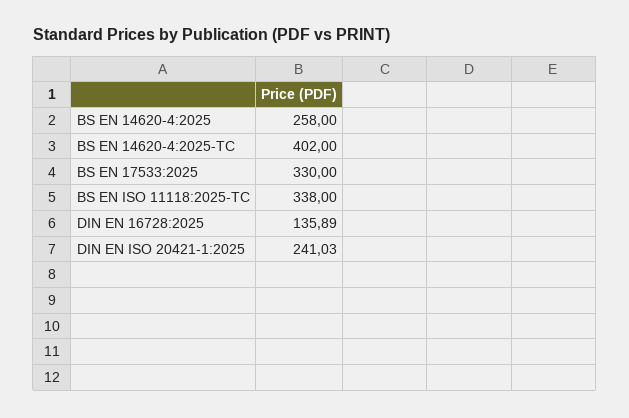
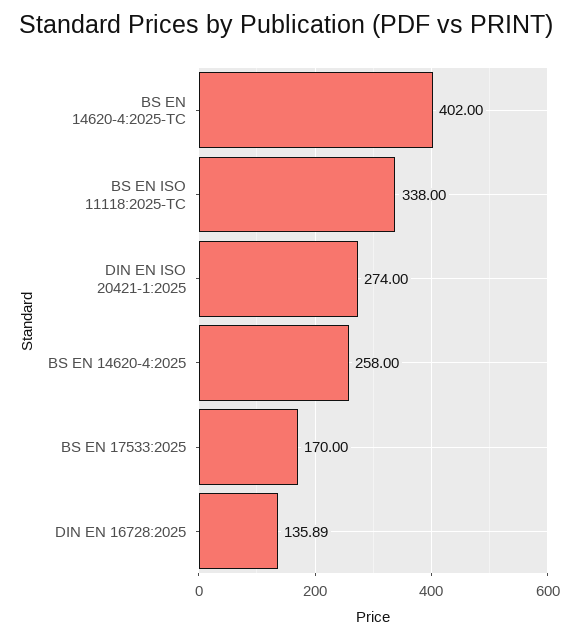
  {
    "BS EN 14620-4:2025": 258,
    "BS EN 14620-4:2025-TC": 402,
-   "BS EN 17533:2025": 330,
+   "BS EN 17533:2025": 170,
    "BS EN ISO 11118:2025-TC": 338,
    "DIN EN 16728:2025": 135.89,
-   "DIN EN ISO 20421-1:2025": 241.03
+   "DIN EN ISO 20421-1:2025": 274
  }

